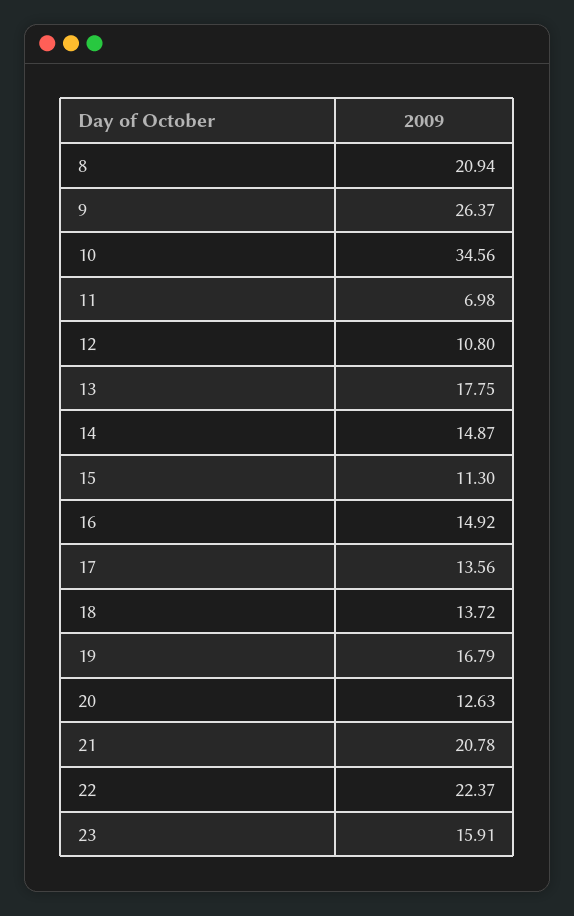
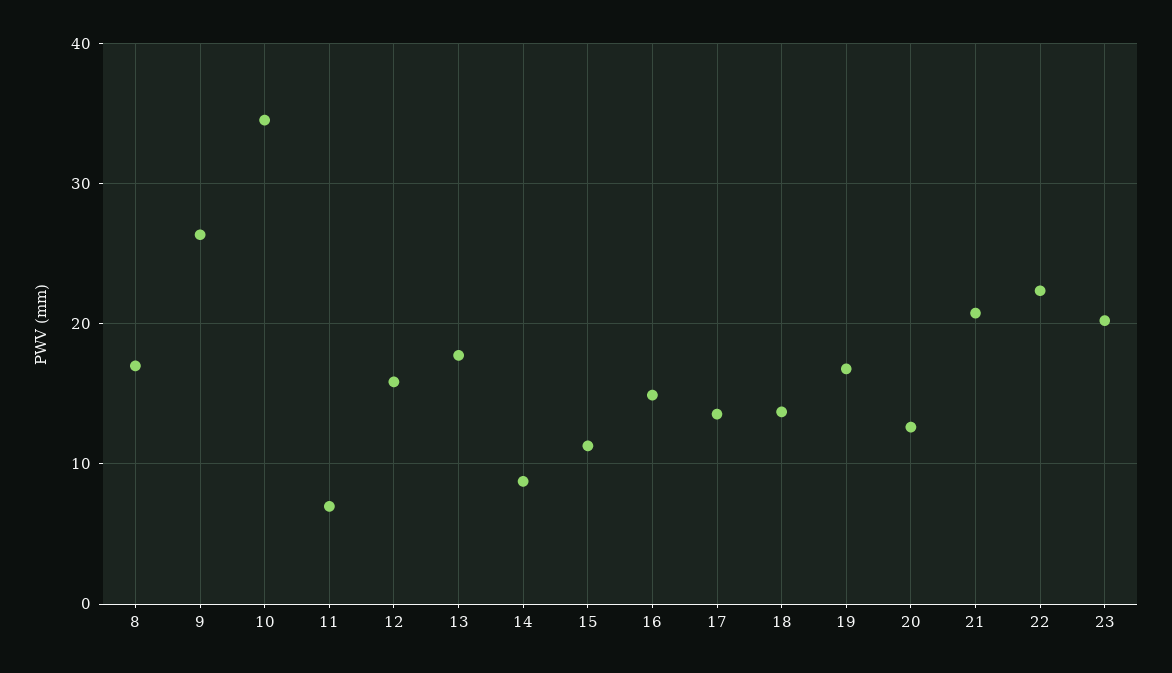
  {
-   "8": 20.94,
+   "8": 17,
    "9": 26.37,
    "10": 34.56,
    "11": 6.98,
-   "12": 10.8,
+   "12": 16,
    "13": 17.75,
-   "14": 14.87,
+   "14": 9,
    "15": 11.3,
    "16": 14.92,
    "17": 13.56,
    "18": 13.72,
    "19": 16.79,
    "20": 12.63,
    "21": 20.78,
    "22": 22.37,
-   "23": 15.91
+   "23": 20
  }

